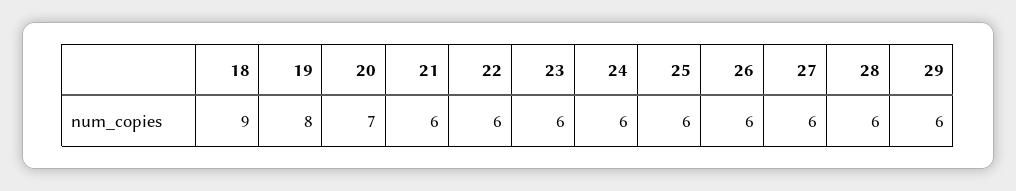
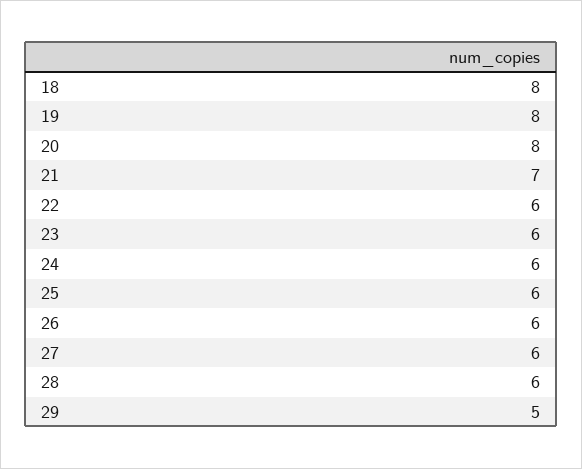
  {
-   "18": 9,
+   "18": 8,
    "19": 8,
-   "20": 7,
+   "20": 8,
-   "21": 6,
+   "21": 7,
    "22": 6,
    "23": 6,
    "24": 6,
    "25": 6,
    "26": 6,
    "27": 6,
    "28": 6,
-   "29": 6
+   "29": 5
  }

